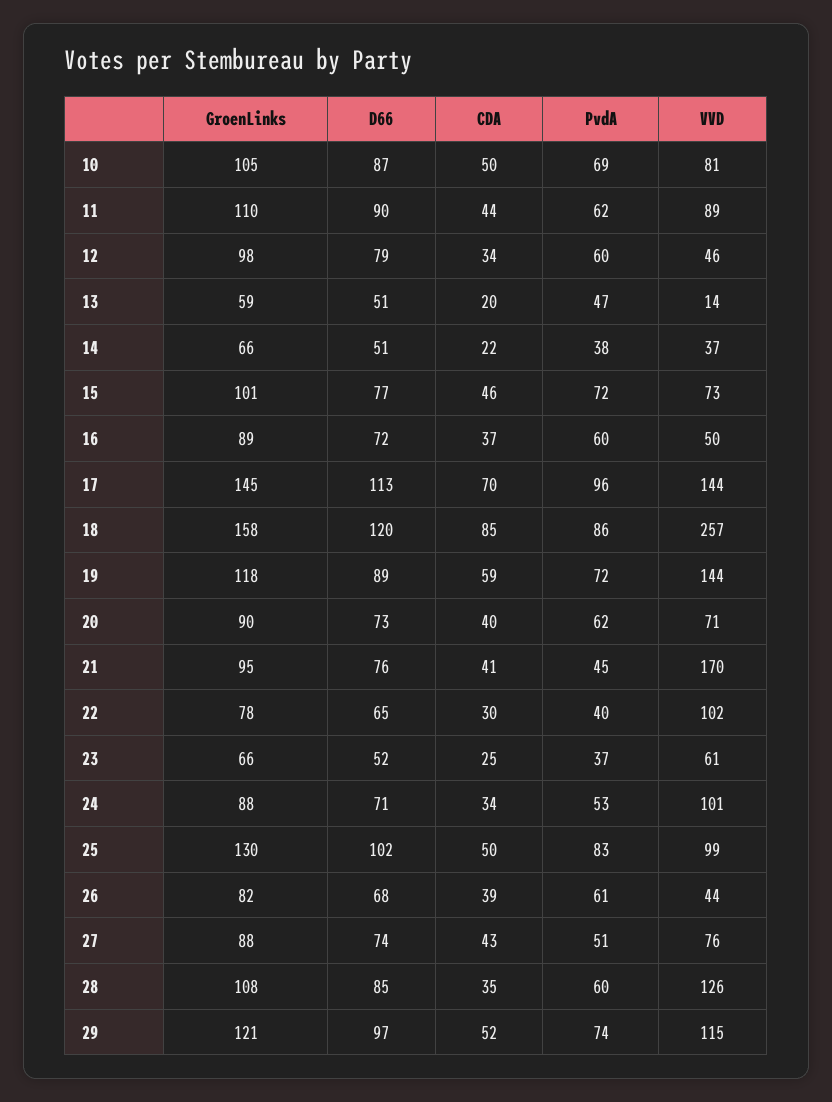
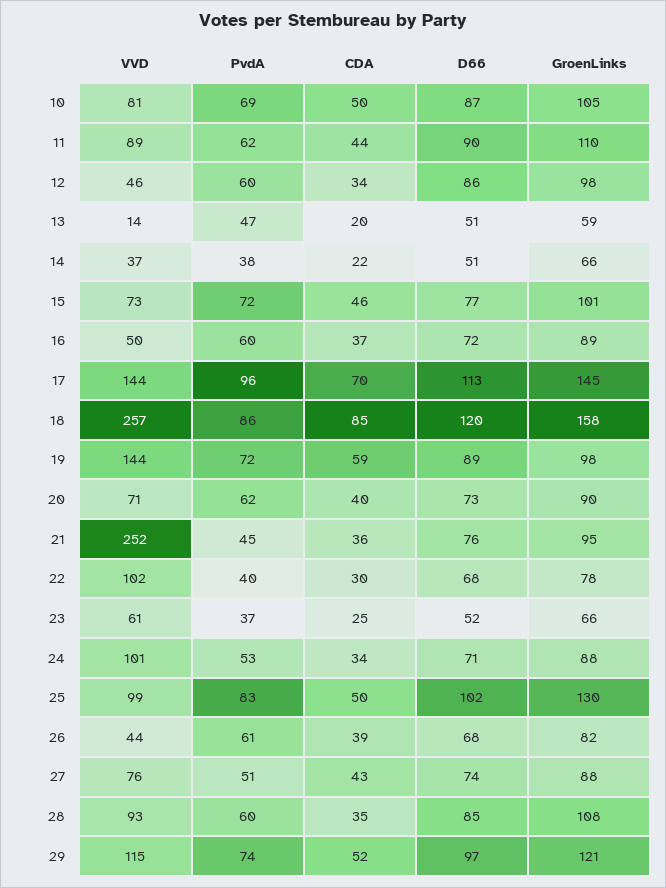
  {
    "GroenLinks": {
      "10": 105,
      "11": 110,
      "12": 98,
      "13": 59,
      "14": 66,
      "15": 101,
      "16": 89,
      "17": 145,
      "18": 158,
-     "19": 118,
+     "19": 98,
      "20": 90,
      "21": 95,
      "22": 78,
      "23": 66,
      "24": 88,
      "25": 130,
      "26": 82,
      "27": 88,
      "28": 108,
      "29": 121
    },
    "D66": {
      "10": 87,
      "11": 90,
-     "12": 79,
+     "12": 86,
      "13": 51,
      "14": 51,
      "15": 77,
      "16": 72,
      "17": 113,
      "18": 120,
      "19": 89,
      "20": 73,
      "21": 76,
-     "22": 65,
+     "22": 68,
      "23": 52,
      "24": 71,
      "25": 102,
      "26": 68,
      "27": 74,
      "28": 85,
      "29": 97
    },
    "CDA": {
      "10": 50,
      "11": 44,
      "12": 34,
      "13": 20,
      "14": 22,
      "15": 46,
      "16": 37,
      "17": 70,
      "18": 85,
      "19": 59,
      "20": 40,
-     "21": 41,
+     "21": 36,
      "22": 30,
      "23": 25,
      "24": 34,
      "25": 50,
      "26": 39,
      "27": 43,
      "28": 35,
      "29": 52
    },
    "PvdA": {
      "10": 69,
      "11": 62,
      "12": 60,
      "13": 47,
      "14": 38,
      "15": 72,
      "16": 60,
      "17": 96,
      "18": 86,
      "19": 72,
      "20": 62,
      "21": 45,
      "22": 40,
      "23": 37,
      "24": 53,
      "25": 83,
      "26": 61,
      "27": 51,
      "28": 60,
      "29": 74
    },
    "VVD": {
      "10": 81,
      "11": 89,
      "12": 46,
      "13": 14,
      "14": 37,
      "15": 73,
      "16": 50,
      "17": 144,
      "18": 257,
      "19": 144,
      "20": 71,
-     "21": 170,
+     "21": 252,
      "22": 102,
      "23": 61,
      "24": 101,
      "25": 99,
      "26": 44,
      "27": 76,
-     "28": 126,
+     "28": 93,
      "29": 115
    }
  }

